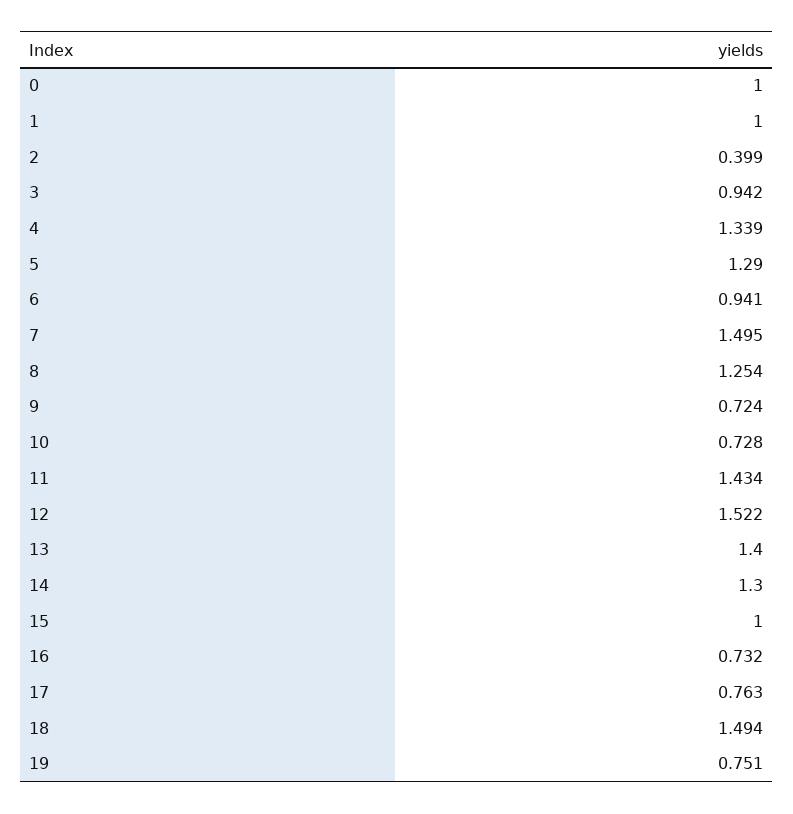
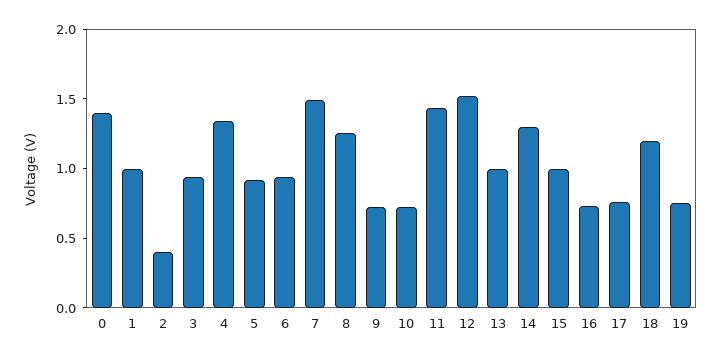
  {
-   "0": 1,
+   "0": 1.4,
    "1": 1,
    "2": 0.399,
    "3": 0.942,
    "4": 1.339,
-   "5": 1.29,
+   "5": 0.9,
    "6": 0.941,
    "7": 1.495,
    "8": 1.254,
    "9": 0.724,
    "10": 0.728,
    "11": 1.434,
    "12": 1.522,
-   "13": 1.4,
+   "13": 1,
    "14": 1.3,
    "15": 1,
    "16": 0.732,
    "17": 0.763,
-   "18": 1.494,
+   "18": 1.2,
    "19": 0.751
  }

